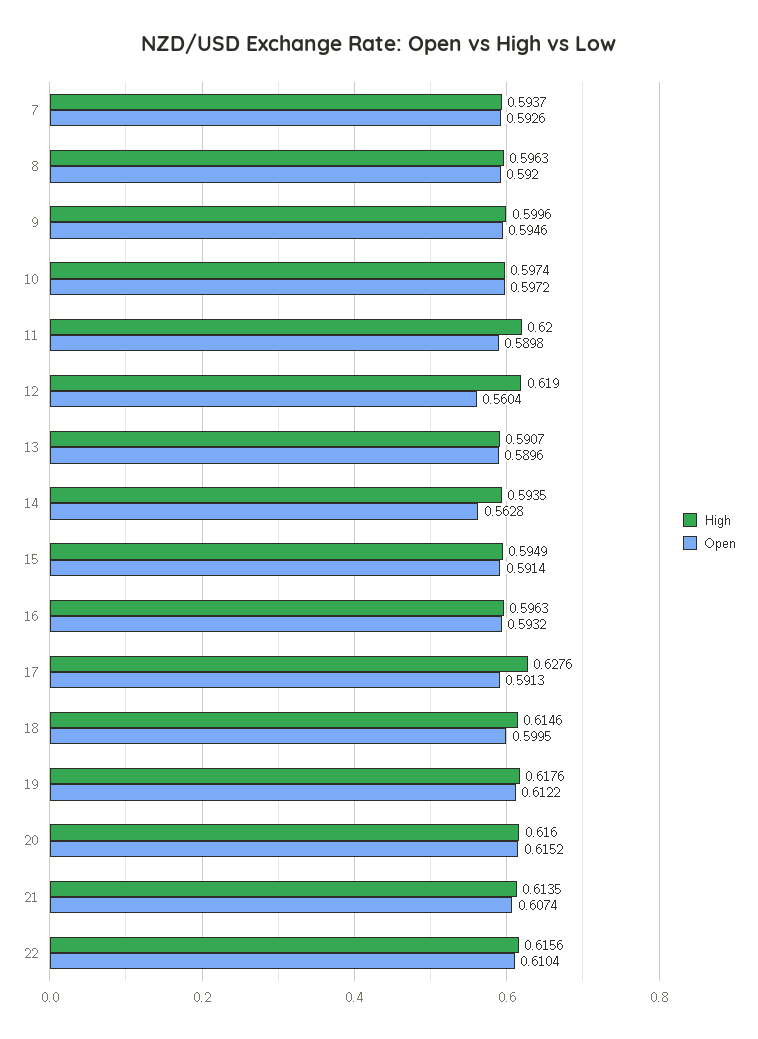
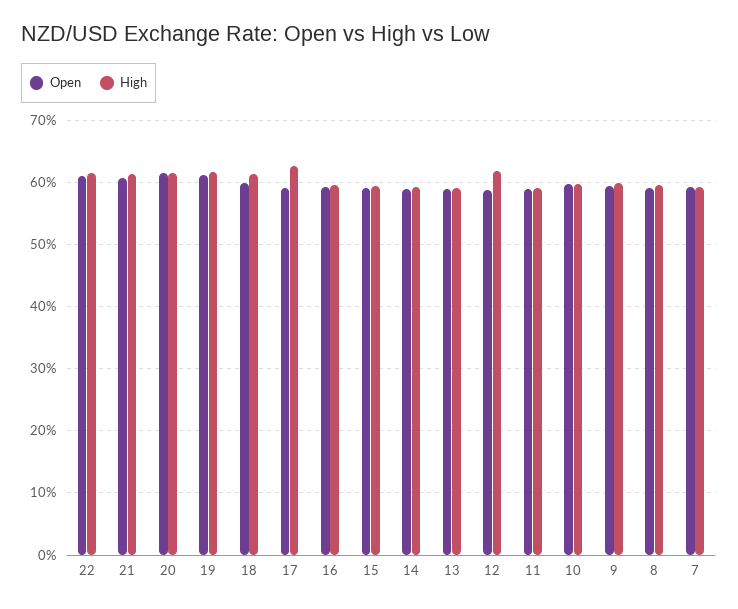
  {
    "High": {
      "7": 0.5937,
      "8": 0.5963,
      "9": 0.5996,
      "10": 0.5974,
-     "11": 0.62,
+     "11": 0.59,
      "12": 0.619,
      "13": 0.5907,
      "14": 0.5935,
      "15": 0.5949,
      "16": 0.5963,
      "17": 0.6276,
      "18": 0.6146,
      "19": 0.6176,
      "20": 0.616,
      "21": 0.6135,
      "22": 0.6156
    },
    "Open": {
      "7": 0.5926,
      "8": 0.592,
      "9": 0.5946,
      "10": 0.5972,
      "11": 0.5898,
-     "12": 0.5604,
+     "12": 0.59,
      "13": 0.5896,
-     "14": 0.5628,
+     "14": 0.59,
      "15": 0.5914,
      "16": 0.5932,
      "17": 0.5913,
      "18": 0.5995,
      "19": 0.6122,
      "20": 0.6152,
      "21": 0.6074,
      "22": 0.6104
    }
  }

